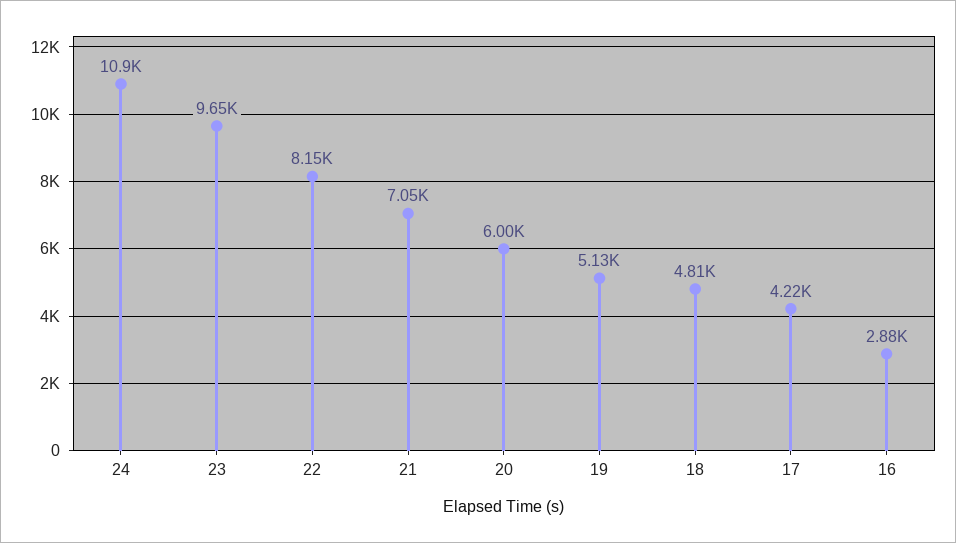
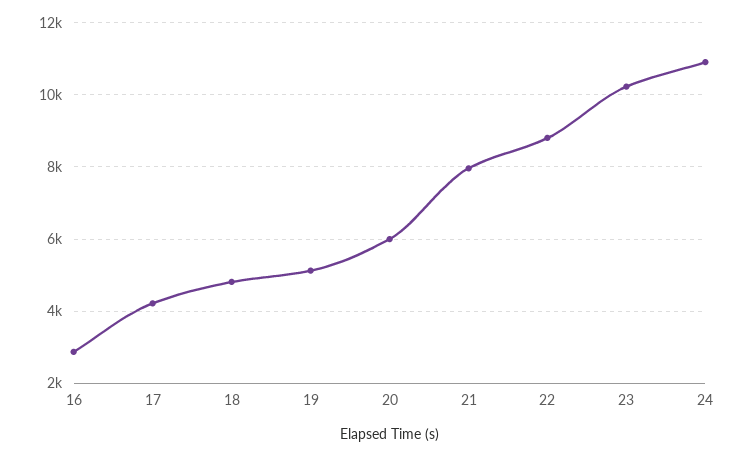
  {
    "24": 10900,
-   "23": 9650,
+   "23": 10200,
-   "22": 8150,
+   "22": 8800,
-   "21": 7050,
+   "21": 8000,
    "20": 6000,
    "19": 5130,
    "18": 4810,
    "17": 4220,
    "16": 2880
  }

